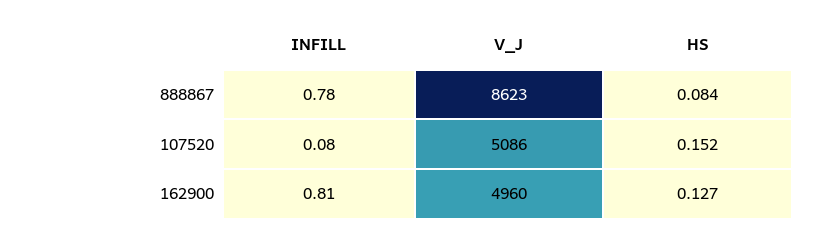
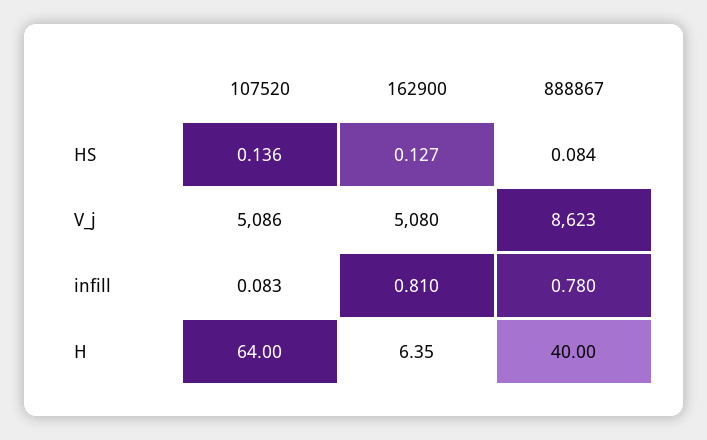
  {
    "INFILL": {
      "888867": 0.78,
      "107520": 0.083,
      "162900": 0.81
    },
    "V_J": {
      "888867": 8623,
      "107520": 5086,
-     "162900": 4960
+     "162900": 5080
    },
    "HS": {
      "888867": 0.084,
-     "107520": 0.152,
+     "107520": 0.136,
      "162900": 0.127
-   }
+   },
+   "H": {
+     "107520": 64,
+     "162900": 6.35,
+     "888867": 40
+   }
  }

